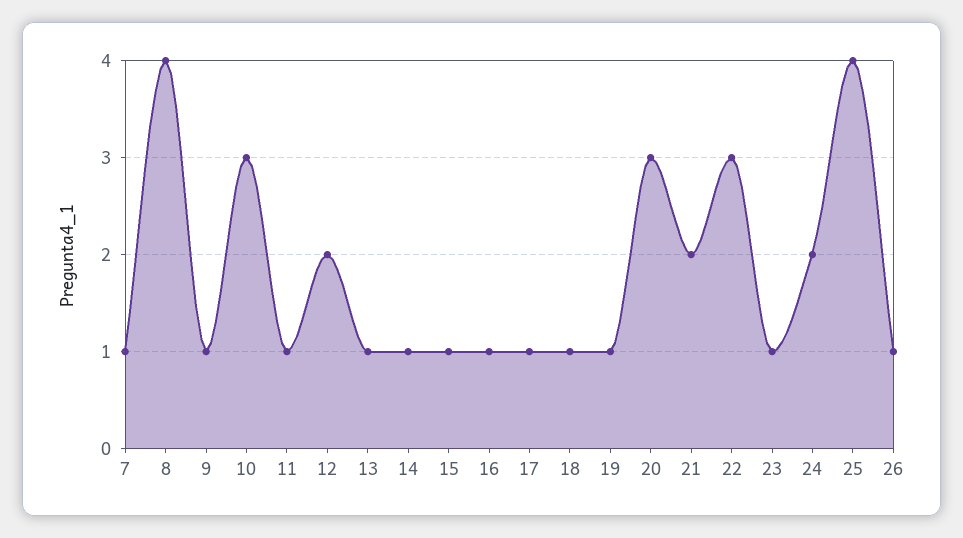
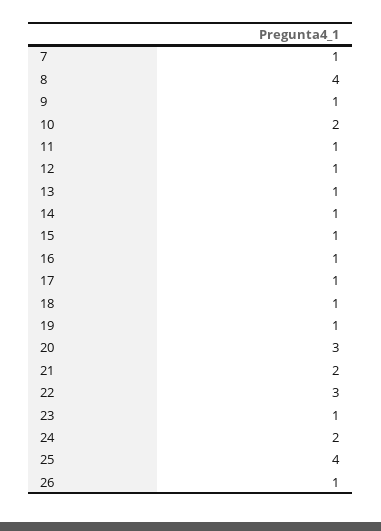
  {
    "7": 1,
    "8": 4,
    "9": 1,
-   "10": 3,
+   "10": 2,
    "11": 1,
-   "12": 2,
+   "12": 1,
    "13": 1,
    "14": 1,
    "15": 1,
    "16": 1,
    "17": 1,
    "18": 1,
    "19": 1,
    "20": 3,
    "21": 2,
    "22": 3,
    "23": 1,
    "24": 2,
    "25": 4,
    "26": 1
  }

